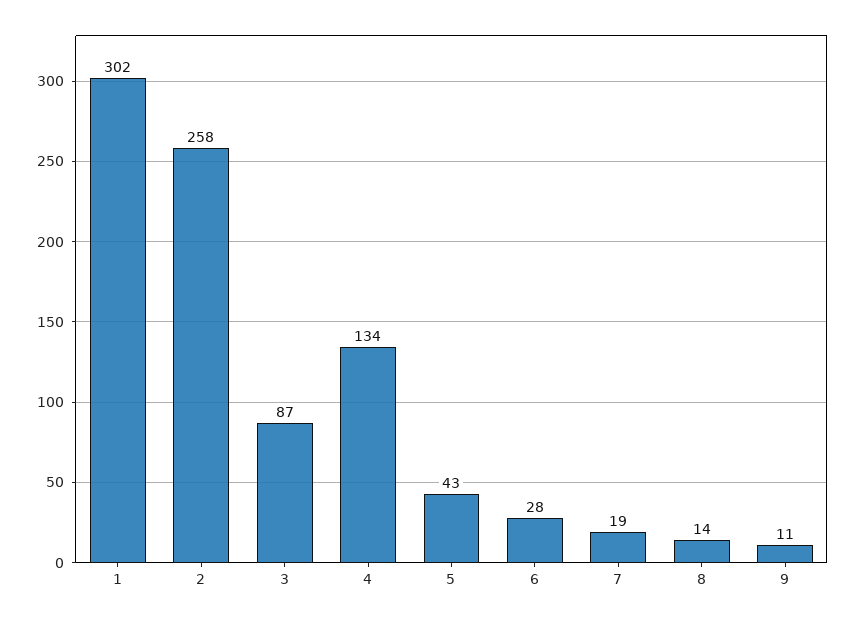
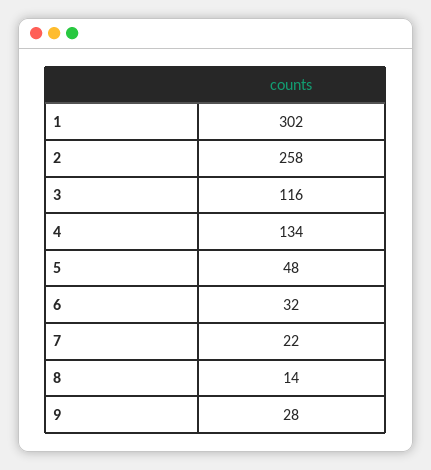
  {
    "1": 302,
    "2": 258,
-   "3": 87,
+   "3": 116,
    "4": 134,
-   "5": 43,
+   "5": 48,
-   "6": 28,
+   "6": 32,
-   "7": 19,
+   "7": 22,
    "8": 14,
-   "9": 11
+   "9": 28
  }

